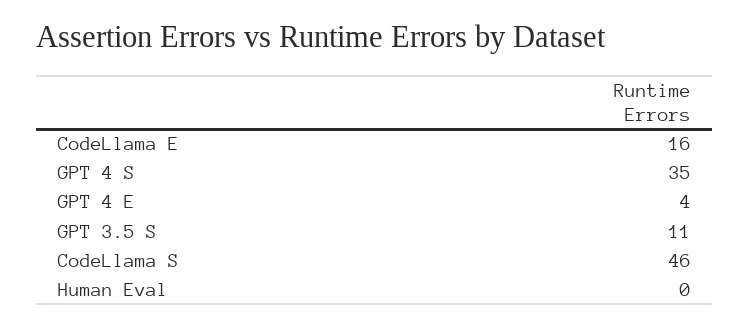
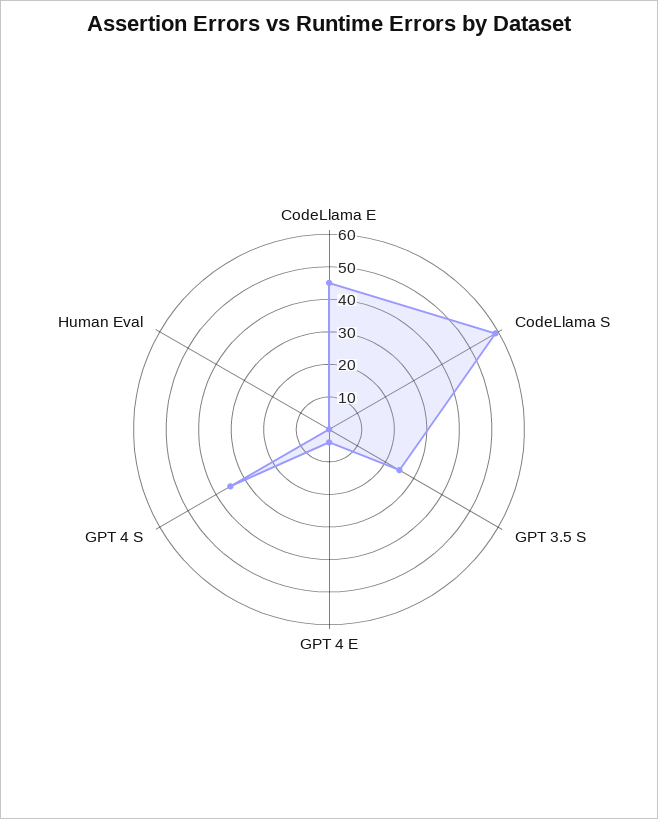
  {
-   "CodeLlama E": 16,
+   "CodeLlama E": 45,
    "GPT 4 S": 35,
    "GPT 4 E": 4,
-   "GPT 3.5 S": 11,
+   "GPT 3.5 S": 25,
-   "CodeLlama S": 46,
+   "CodeLlama S": 60,
    "Human Eval": 0
  }

